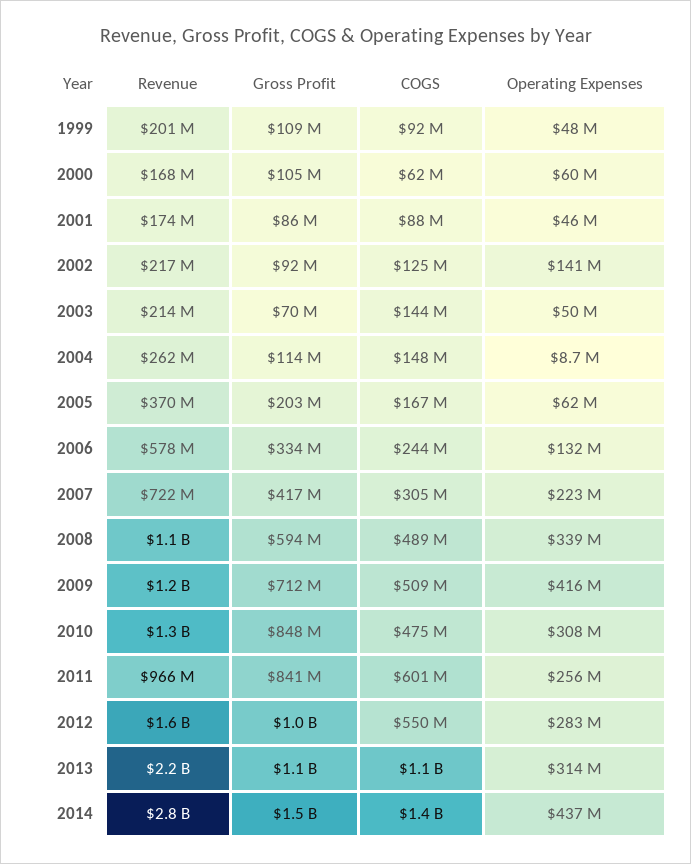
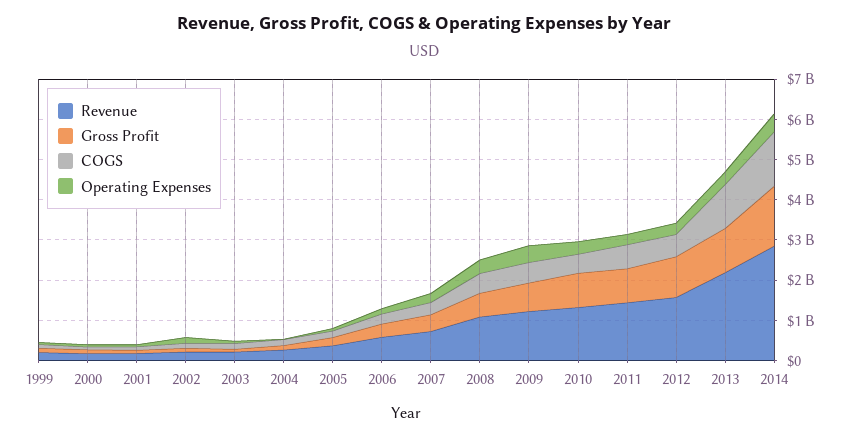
  {
    "Revenue": {
      "1999": 201000000,
      "2000": 168000000,
      "2001": 174000000,
      "2002": 217000000,
      "2003": 214000000,
      "2004": 262000000,
      "2005": 370000000,
      "2006": 578000000,
      "2007": 722000000,
      "2008": 1100000000,
      "2009": 1200000000,
      "2010": 1300000000,
-     "2011": 966000000,
+     "2011": 1400000000,
      "2012": 1600000000,
      "2013": 2200000000,
      "2014": 2800000000
    },
    "Gross Profit": {
      "1999": 109000000,
      "2000": 105000000,
      "2001": 86000000,
      "2002": 92000000,
      "2003": 70000000,
      "2004": 114000000,
      "2005": 203000000,
      "2006": 334000000,
      "2007": 417000000,
      "2008": 594000000,
      "2009": 712000000,
      "2010": 848000000,
      "2011": 841000000,
      "2012": 1000000000,
      "2013": 1100000000,
      "2014": 1500000000
    },
    "COGS": {
      "1999": 92000000,
      "2000": 62000000,
      "2001": 88000000,
      "2002": 125000000,
      "2003": 144000000,
      "2004": 148000000,
      "2005": 167000000,
      "2006": 244000000,
      "2007": 305000000,
      "2008": 489000000,
      "2009": 509000000,
      "2010": 475000000,
      "2011": 601000000,
      "2012": 550000000,
      "2013": 1100000000,
      "2014": 1400000000
    },
    "Operating Expenses": {
      "1999": 48000000,
      "2000": 60000000,
      "2001": 46000000,
      "2002": 141000000,
      "2003": 50000000,
      "2004": 8700000,
      "2005": 62000000,
      "2006": 132000000,
      "2007": 223000000,
      "2008": 339000000,
      "2009": 416000000,
      "2010": 308000000,
      "2011": 256000000,
      "2012": 283000000,
      "2013": 314000000,
      "2014": 437000000
    }
  }

